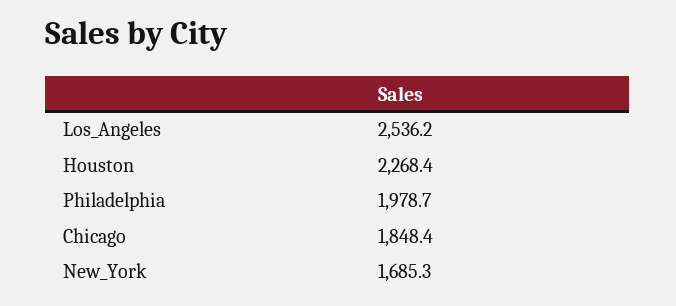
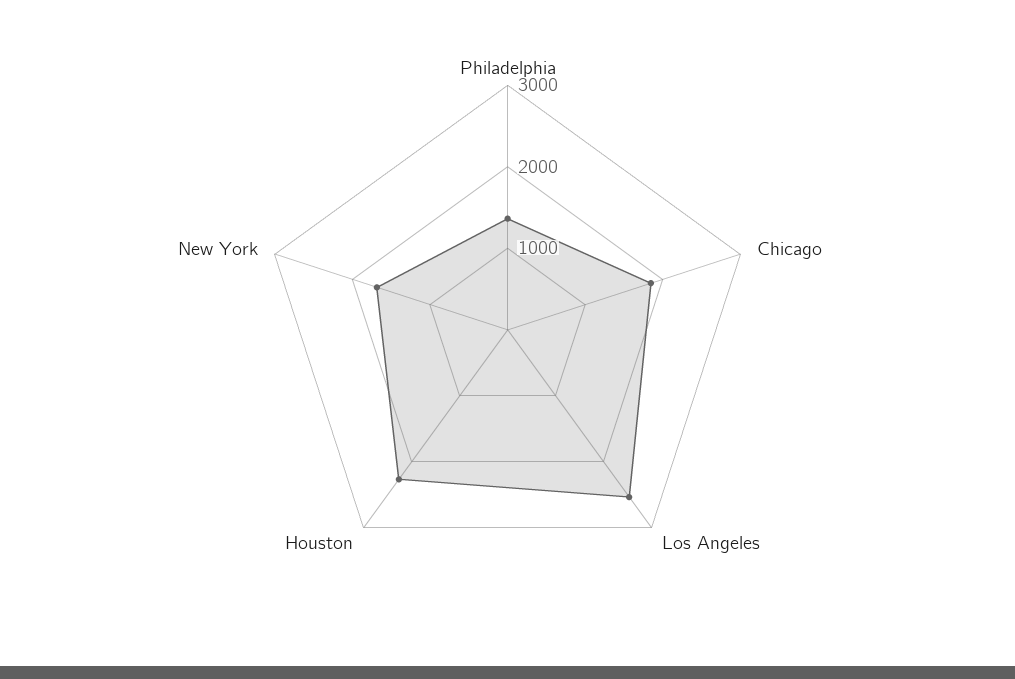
  {
    "Los_Angeles": 2536.2,
    "Houston": 2268.4,
-   "Philadelphia": 1978.7,
+   "Philadelphia": 1400,
    "Chicago": 1848.4,
    "New_York": 1685.3
  }

